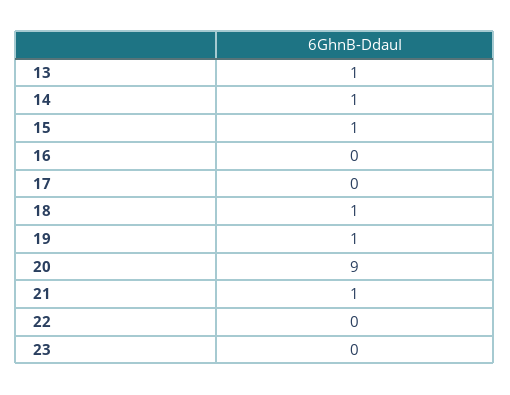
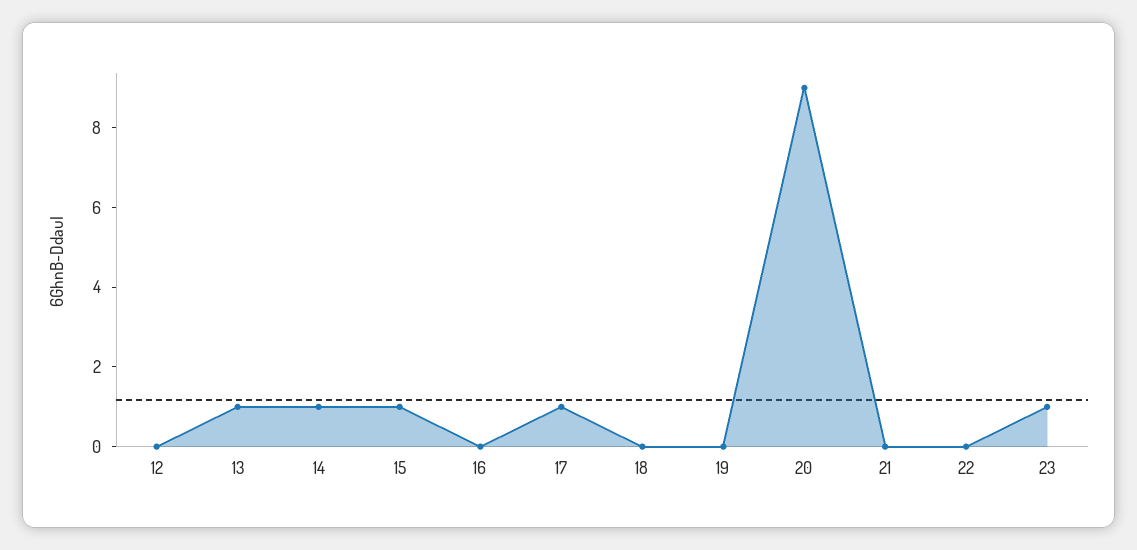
  {
    "13": 1,
    "14": 1,
    "15": 1,
    "16": 0,
-   "17": 0,
+   "17": 1,
-   "18": 1,
+   "18": 0,
-   "19": 1,
+   "19": 0,
    "20": 9,
-   "21": 1,
+   "21": 0,
    "22": 0,
-   "23": 0
+   "23": 1,
+   "12": 0
  }

